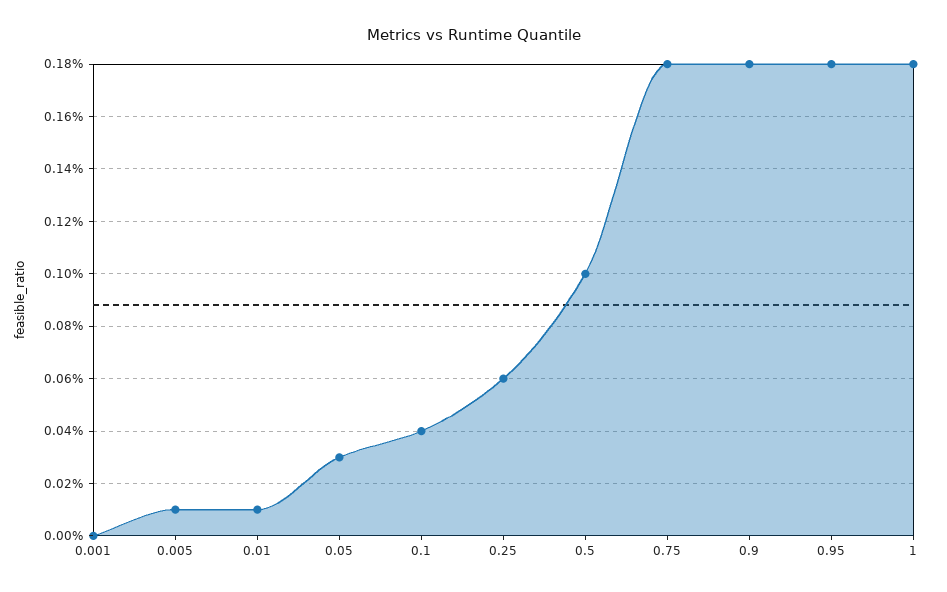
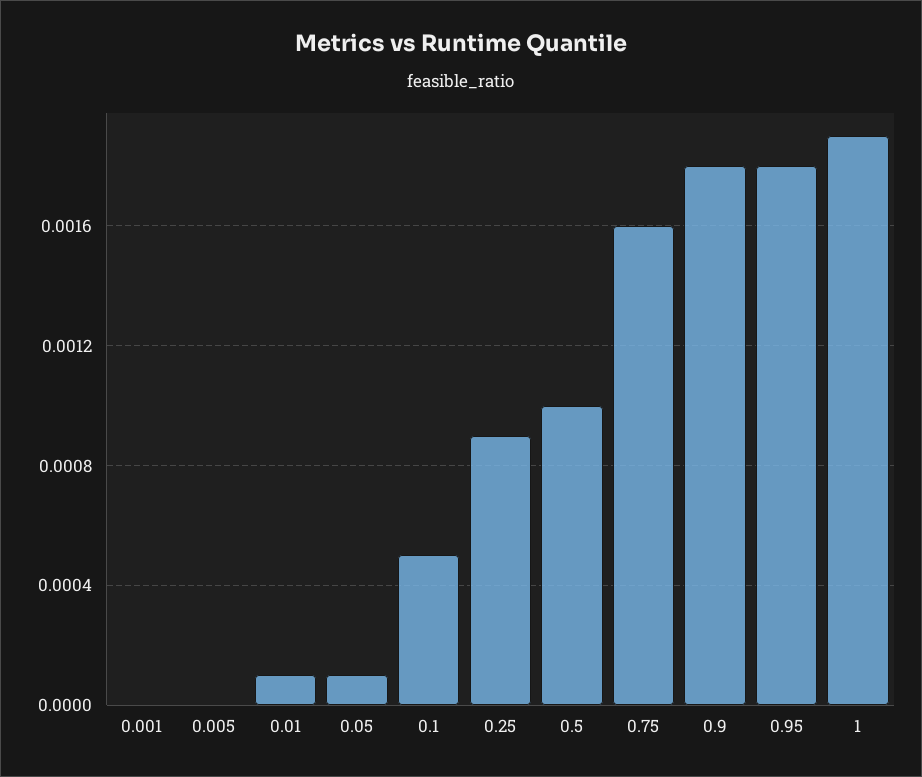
  {
    "0.001": 0,
-   "0.005": 0.0001,
+   "0.005": 0,
    "0.01": 0.0001,
-   "0.05": 0.0003,
+   "0.05": 0.0001,
-   "0.1": 0.0004,
+   "0.1": 0.0005,
-   "0.25": 0.0006,
+   "0.25": 0.0009,
    "0.5": 0.001,
-   "0.75": 0.0018,
+   "0.75": 0.0016,
    "0.9": 0.0018,
    "0.95": 0.0018,
-   "1": 0.0018
+   "1": 0.0019
  }

